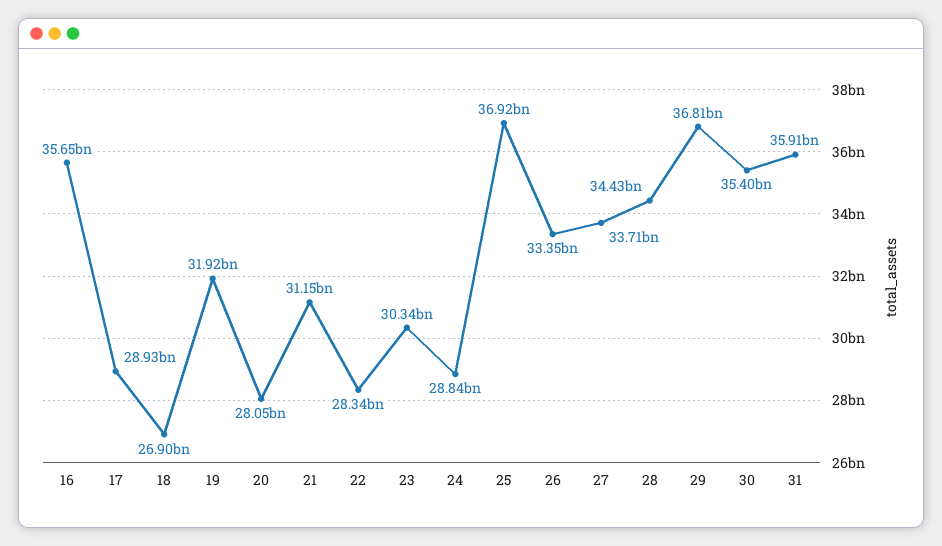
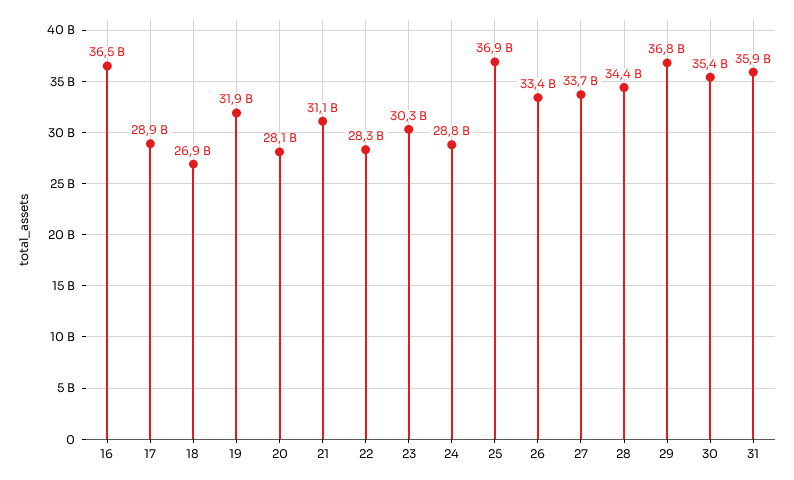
  {
-   "16": 35650000000,
+   "16": 36500000000,
    "17": 28930000000,
    "18": 26900000000,
    "19": 31920000000,
    "20": 28050000000,
    "21": 31150000000,
    "22": 28340000000,
    "23": 30340000000,
    "24": 28840000000,
    "25": 36920000000,
    "26": 33350000000,
    "27": 33710000000,
    "28": 34430000000,
    "29": 36810000000,
    "30": 35400000000,
    "31": 35910000000
  }

